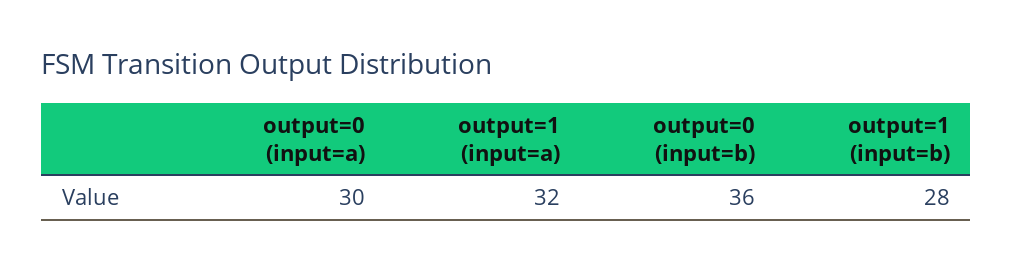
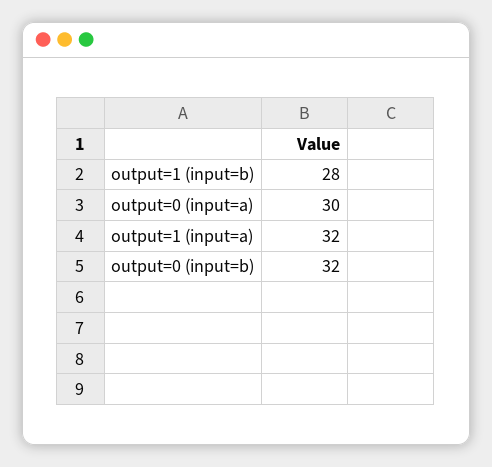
  {
    "output=0 (input=a)": 30,
    "output=1 (input=a)": 32,
-   "output=0 (input=b)": 36,
+   "output=0 (input=b)": 32,
    "output=1 (input=b)": 28
  }

